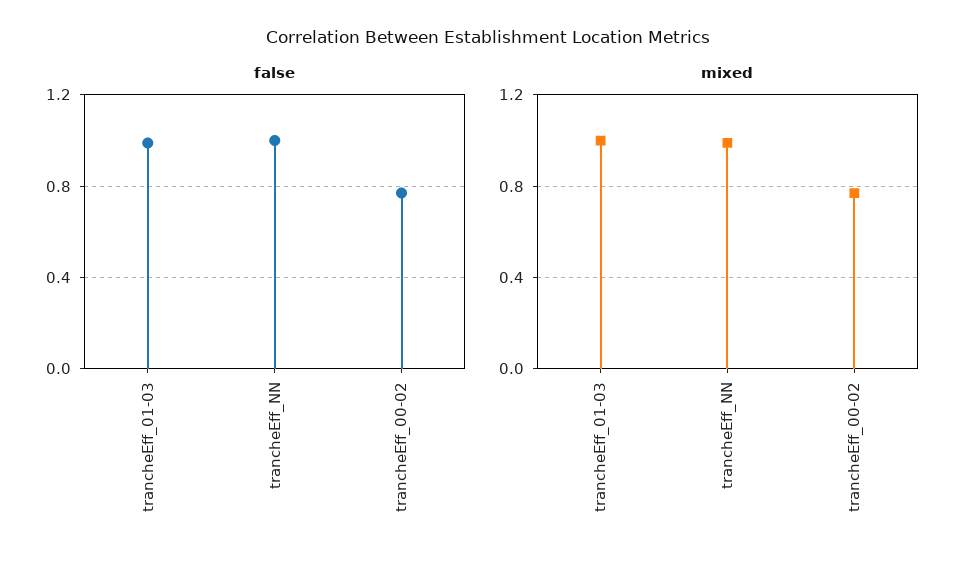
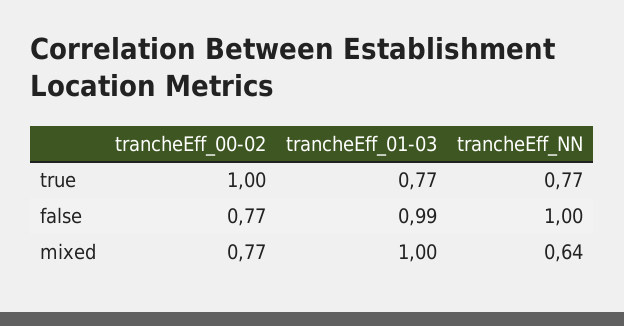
  {
    "false": {
      "trancheEff_01-03": 0.99,
      "trancheEff_NN": 1,
      "trancheEff_00-02": 0.77
    },
    "mixed": {
      "trancheEff_01-03": 1,
-     "trancheEff_NN": 1,
+     "trancheEff_NN": 0.64,
      "trancheEff_00-02": 0.77
-   }
+   },
+   "true": {
+     "trancheEff_00-02": 1,
+     "trancheEff_01-03": 0.77,
+     "trancheEff_NN": 0.77
+   }
  }

